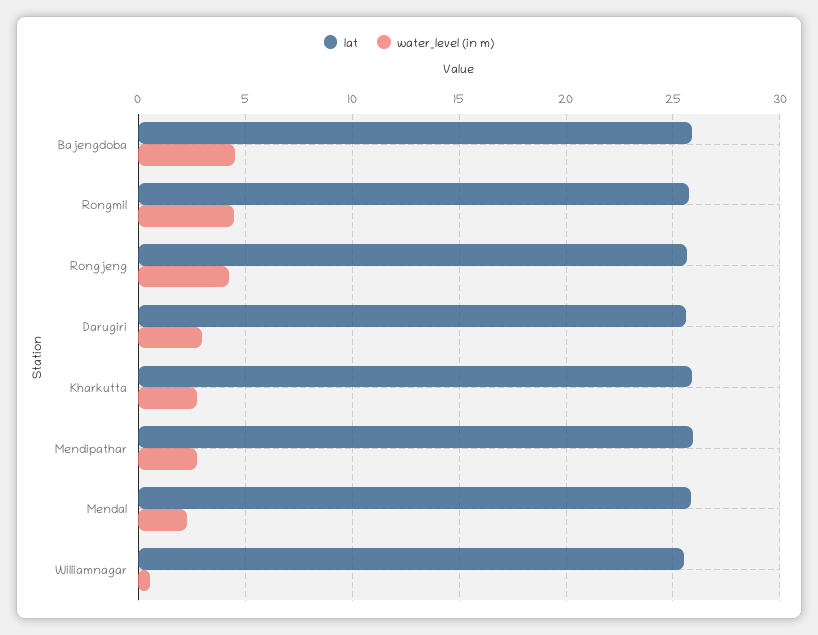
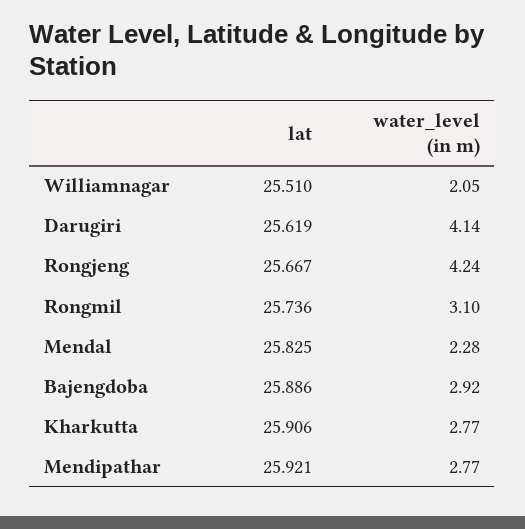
  {
    "lat": {
      "Bajengdoba": 25.886,
      "Rongmil": 25.736,
      "Rongjeng": 25.667,
      "Darugiri": 25.619,
      "Kharkutta": 25.906,
      "Mendipathar": 25.921,
      "Mendal": 25.825,
      "Williamnagar": 25.51
    },
    "water_level (in m)": {
-     "Bajengdoba": 4.5,
+     "Bajengdoba": 2.92,
-     "Rongmil": 4.5,
+     "Rongmil": 3.1,
      "Rongjeng": 4.24,
-     "Darugiri": 3,
+     "Darugiri": 4.14,
      "Kharkutta": 2.77,
      "Mendipathar": 2.77,
      "Mendal": 2.28,
-     "Williamnagar": 0.5
+     "Williamnagar": 2.05
    }
  }

